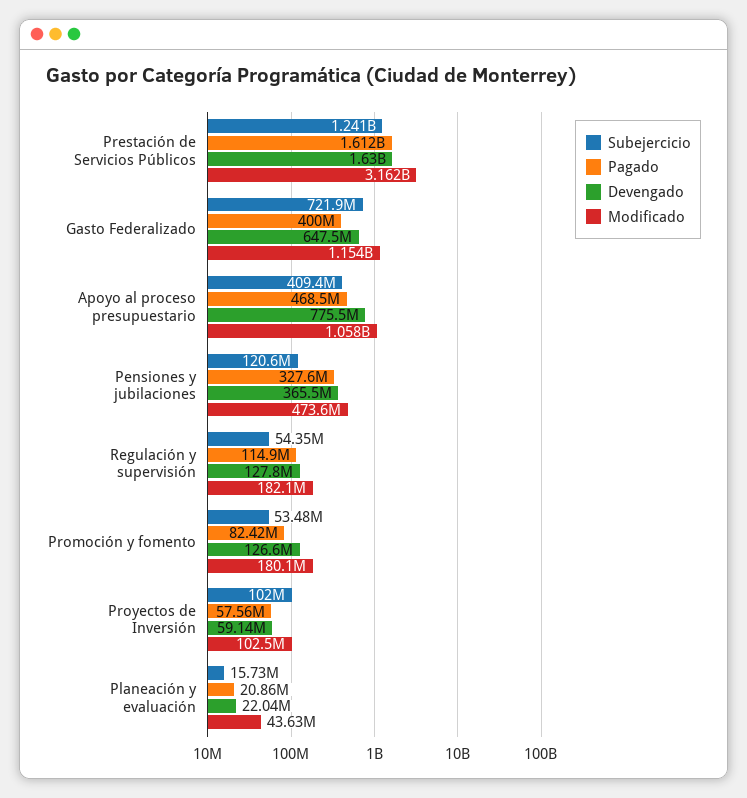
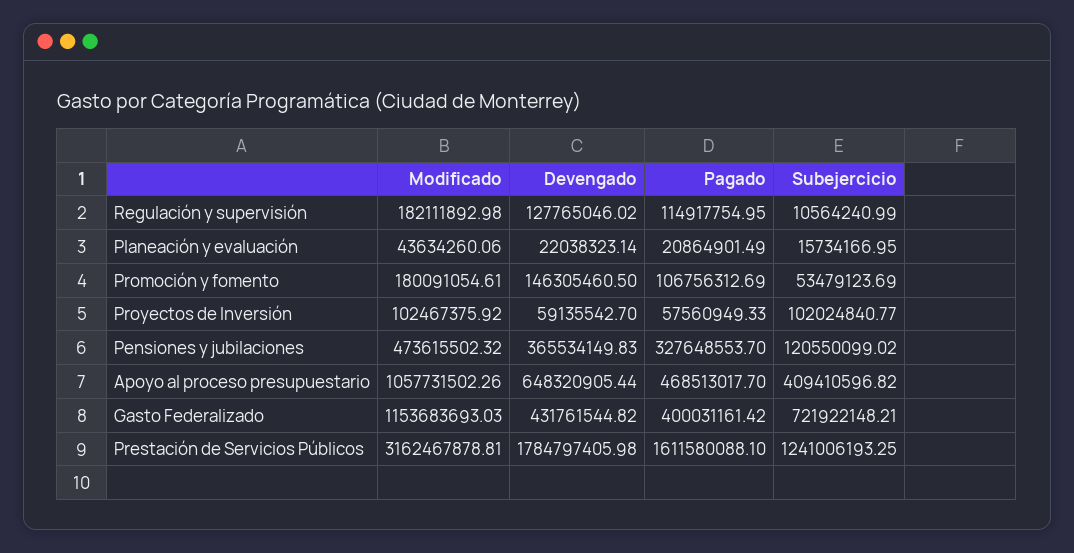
  {
    "Subejercicio": {
      "Prestación de Servicios Públicos": 1241006193.25,
      "Gasto Federalizado": 721922148.21,
      "Apoyo al proceso presupuestario": 409410596.82,
      "Pensiones y jubilaciones": 120550099.02,
-     "Regulación y supervisión": 54350000,
+     "Regulación y supervisión": 10564240.99,
      "Promoción y fomento": 53479123.69,
      "Proyectos de Inversión": 102024840.77,
      "Planeación y evaluación": 15734166.95
    },
    "Pagado": {
      "Prestación de Servicios Públicos": 1611580088.1,
      "Gasto Federalizado": 400031161.42,
      "Apoyo al proceso presupuestario": 468513017.7,
      "Pensiones y jubilaciones": 327648553.7,
      "Regulación y supervisión": 114917754.95,
-     "Promoción y fomento": 82420000,
+     "Promoción y fomento": 106756312.69,
      "Proyectos de Inversión": 57560949.33,
      "Planeación y evaluación": 20864901.49
    },
    "Devengado": {
-     "Prestación de Servicios Públicos": 1630000000,
+     "Prestación de Servicios Públicos": 1784797405.98,
-     "Gasto Federalizado": 647500000,
+     "Gasto Federalizado": 431761544.82,
-     "Apoyo al proceso presupuestario": 775500000,
+     "Apoyo al proceso presupuestario": 648320905.44,
      "Pensiones y jubilaciones": 365534149.83,
      "Regulación y supervisión": 127765046.02,
-     "Promoción y fomento": 126600000,
+     "Promoción y fomento": 146305460.5,
      "Proyectos de Inversión": 59135542.7,
      "Planeación y evaluación": 22038323.14
    },
    "Modificado": {
      "Prestación de Servicios Públicos": 3162467878.81,
      "Gasto Federalizado": 1153683693.03,
      "Apoyo al proceso presupuestario": 1057731502.26,
      "Pensiones y jubilaciones": 473615502.32,
      "Regulación y supervisión": 182111892.98,
      "Promoción y fomento": 180091054.61,
      "Proyectos de Inversión": 102467375.92,
      "Planeación y evaluación": 43634260.06
    }
  }

